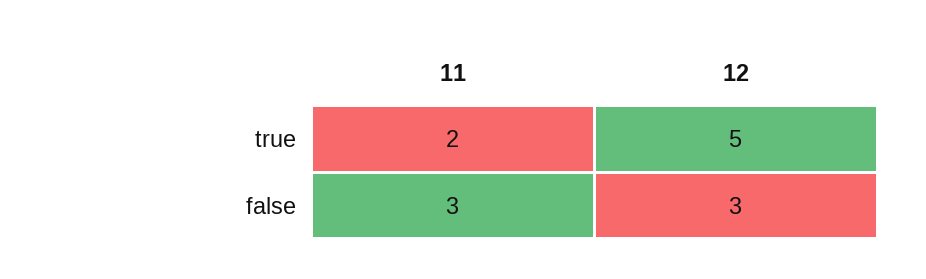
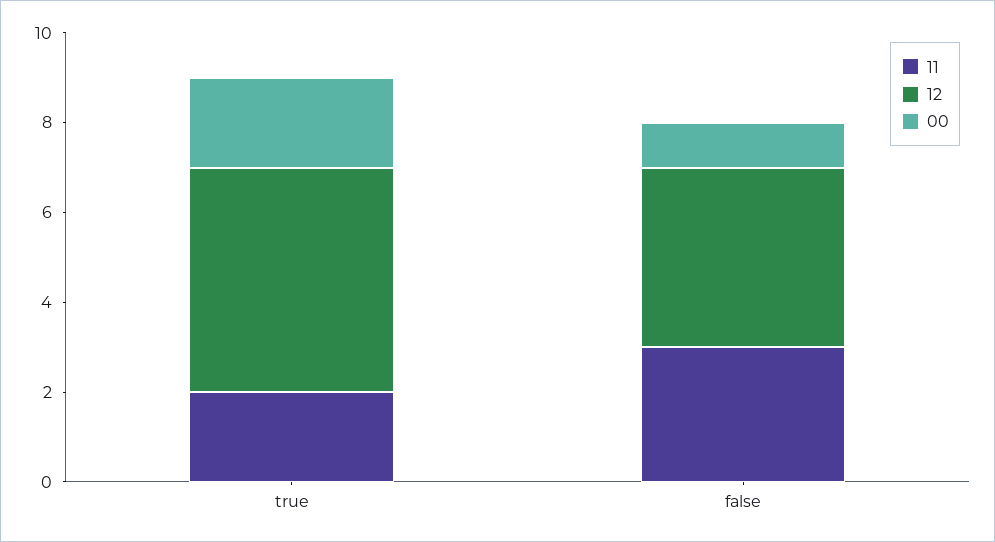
  {
    "11": {
      "true": 2,
      "false": 3
    },
    "12": {
      "true": 5,
-     "false": 3
+     "false": 4
-   }
+   },
+   "00": {
+     "true": 2,
+     "false": 1
+   }
  }

